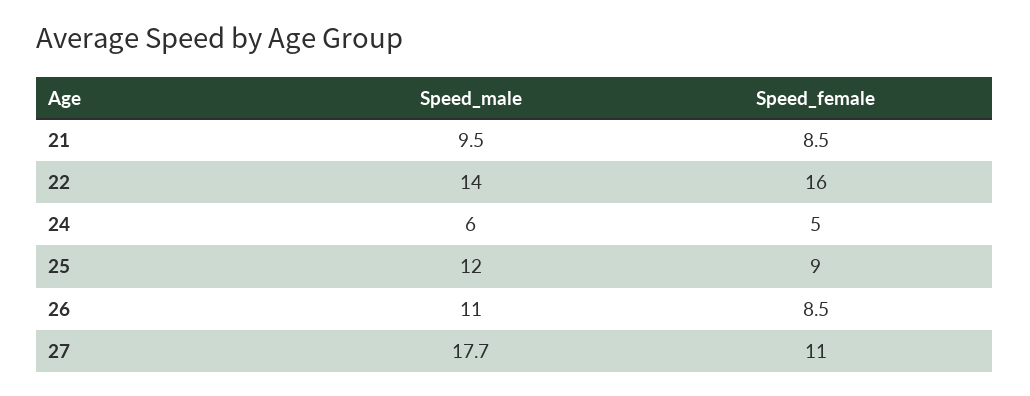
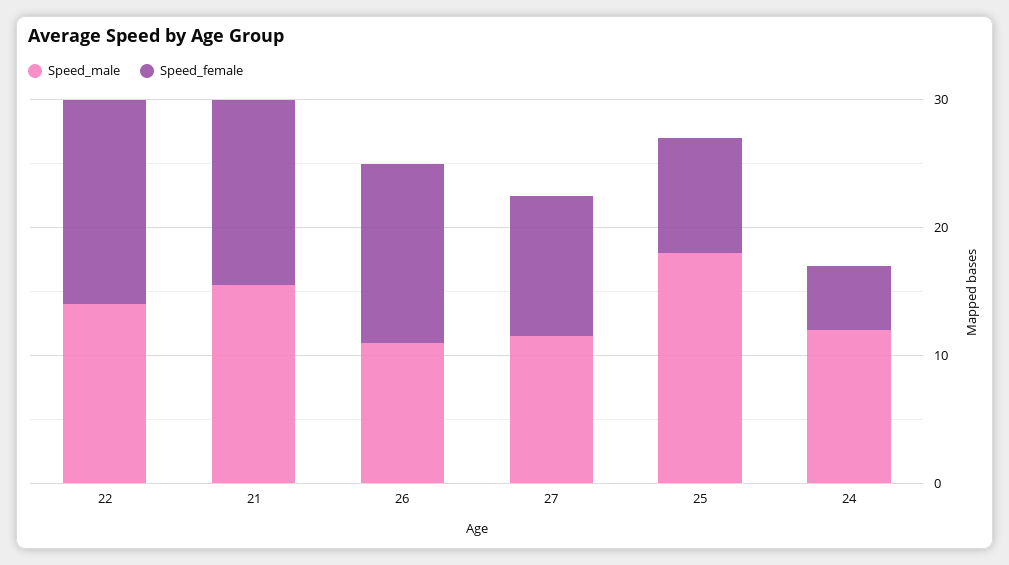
  {
    "Speed_male": {
-     "21": 9.5,
+     "21": 16,
      "22": 14,
-     "24": 6,
+     "24": 12,
-     "25": 12,
+     "25": 18,
      "26": 11,
-     "27": 17.7
+     "27": 12
    },
    "Speed_female": {
-     "21": 8.5,
+     "21": 14,
      "22": 16,
      "24": 5,
      "25": 9,
-     "26": 8.5,
+     "26": 14,
      "27": 11
    }
  }

